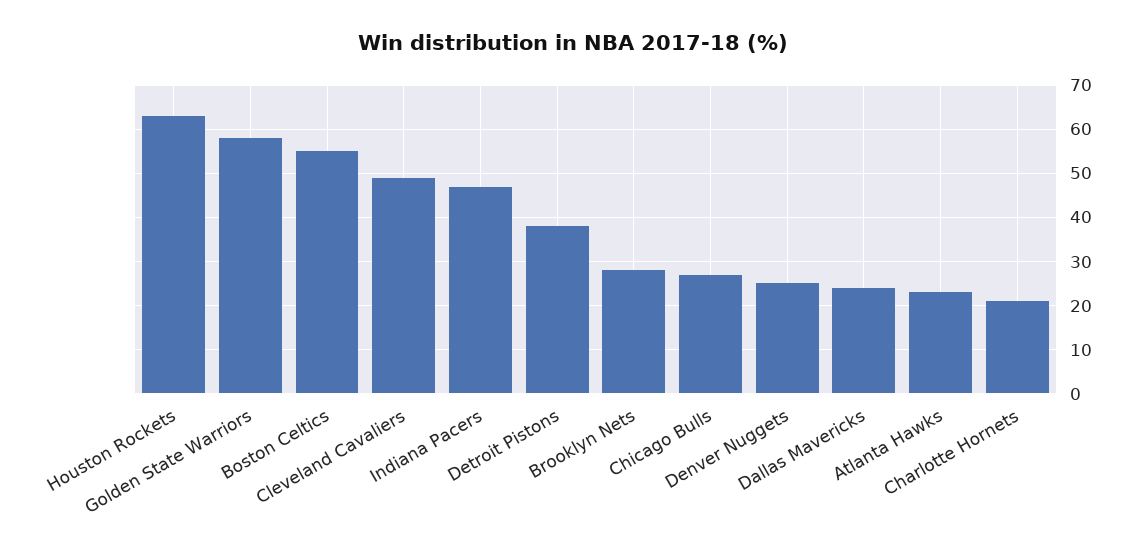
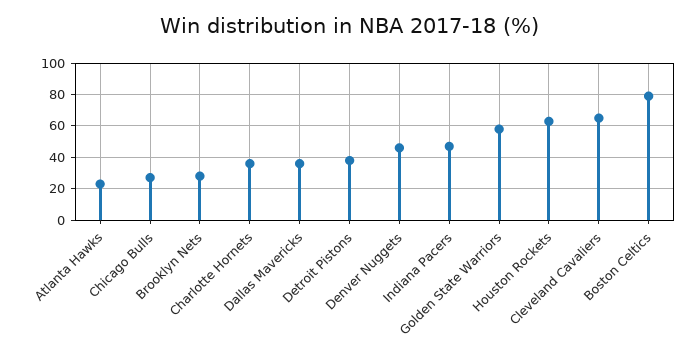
  {
    "Houston Rockets": 65,
    "Golden State Warriors": 60,
-   "Boston Celtics": 55,
+   "Boston Celtics": 80,
-   "Cleveland Cavaliers": 50,
+   "Cleveland Cavaliers": 65,
    "Indiana Pacers": 45,
    "Detroit Pistons": 40,
    "Brooklyn Nets": 30,
    "Chicago Bulls": 25,
-   "Denver Nuggets": 25,
+   "Denver Nuggets": 45,
-   "Dallas Mavericks": 25,
+   "Dallas Mavericks": 35,
    "Atlanta Hawks": 25,
-   "Charlotte Hornets": 20
+   "Charlotte Hornets": 35
  }

